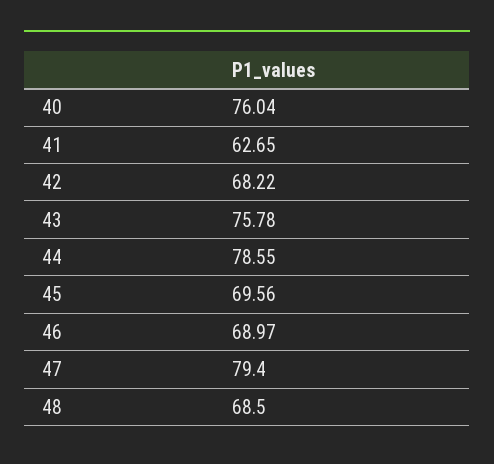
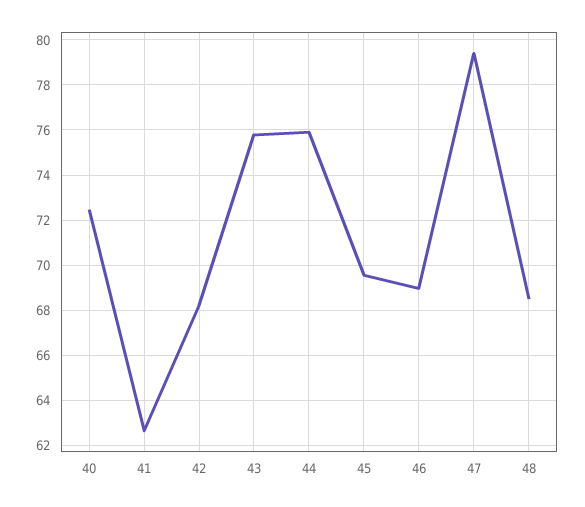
  {
-   "40": 76.04,
+   "40": 72.5,
    "41": 62.65,
    "42": 68.22,
    "43": 75.78,
-   "44": 78.55,
+   "44": 76,
    "45": 69.56,
    "46": 68.97,
    "47": 79.4,
    "48": 68.5
  }

